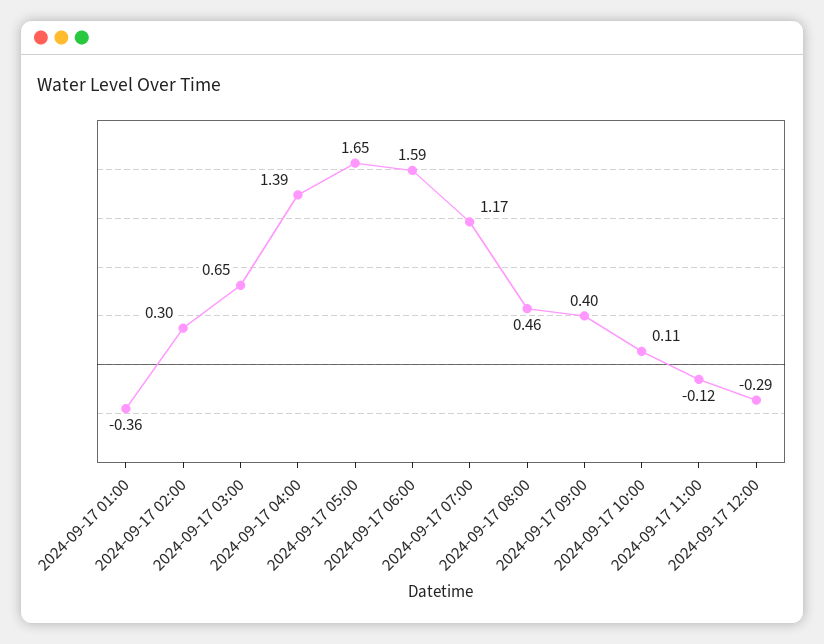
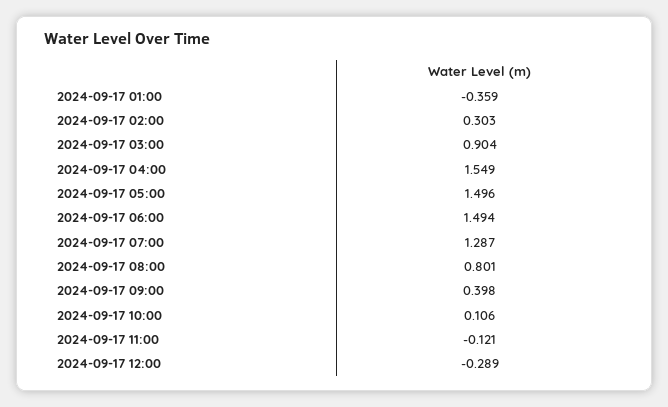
  {
    "2024-09-17 01:00": -0.359,
    "2024-09-17 02:00": 0.303,
-   "2024-09-17 03:00": 0.65,
+   "2024-09-17 03:00": 0.904,
-   "2024-09-17 04:00": 1.39,
+   "2024-09-17 04:00": 1.549,
-   "2024-09-17 05:00": 1.65,
+   "2024-09-17 05:00": 1.496,
-   "2024-09-17 06:00": 1.59,
+   "2024-09-17 06:00": 1.494,
-   "2024-09-17 07:00": 1.17,
+   "2024-09-17 07:00": 1.287,
-   "2024-09-17 08:00": 0.46,
+   "2024-09-17 08:00": 0.801,
    "2024-09-17 09:00": 0.398,
    "2024-09-17 10:00": 0.106,
    "2024-09-17 11:00": -0.121,
    "2024-09-17 12:00": -0.289
  }

